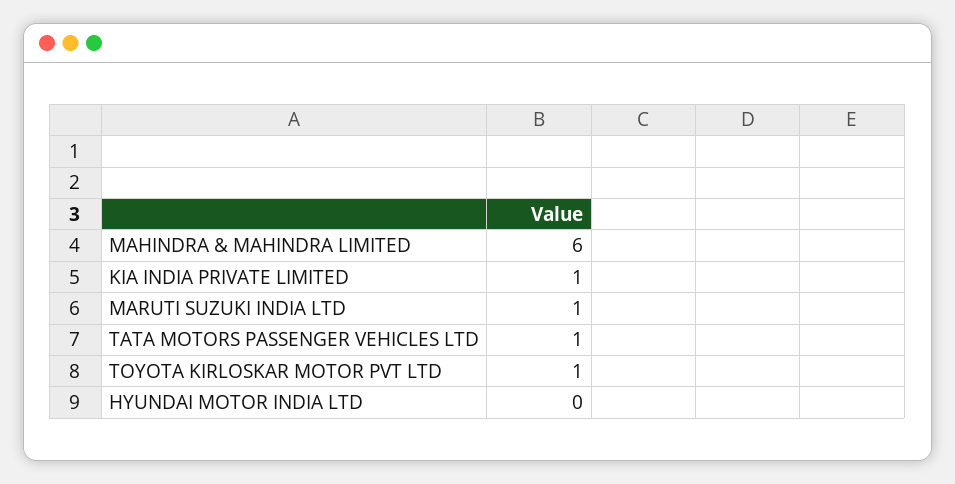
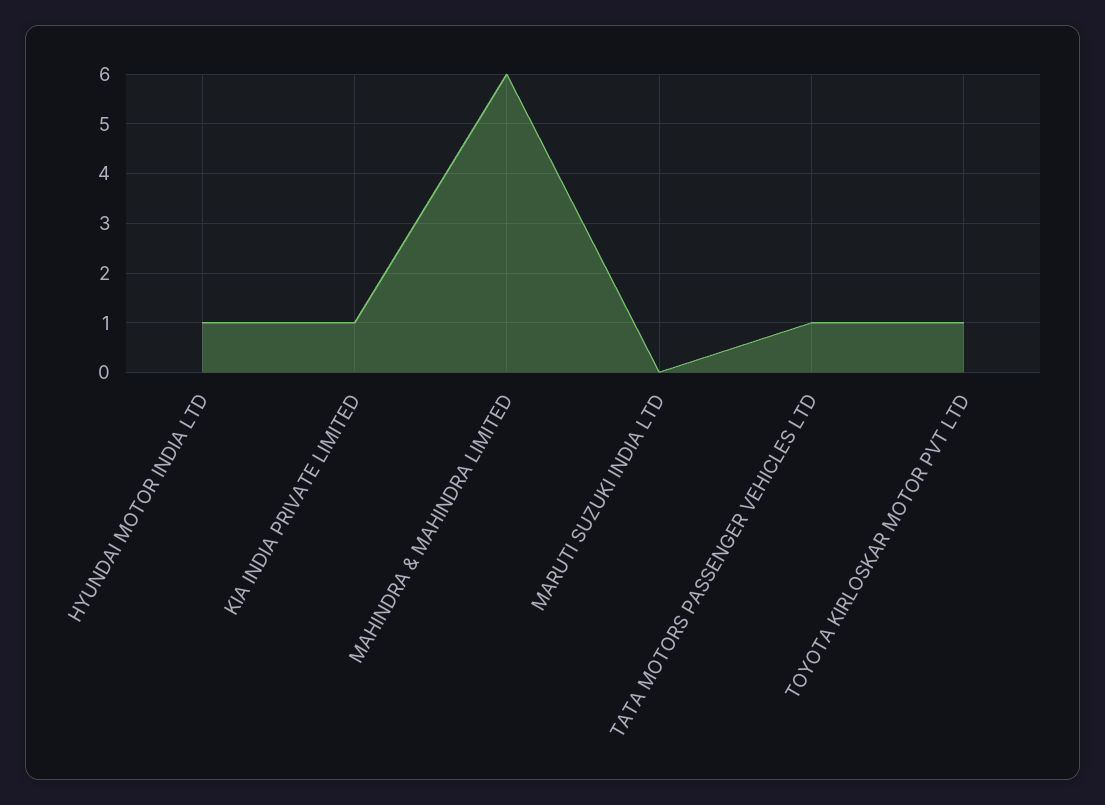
  {
    "MAHINDRA & MAHINDRA LIMITED": 6,
    "KIA INDIA PRIVATE LIMITED": 1,
-   "MARUTI SUZUKI INDIA LTD": 1,
+   "MARUTI SUZUKI INDIA LTD": 0,
    "TATA MOTORS PASSENGER VEHICLES LTD": 1,
    "TOYOTA KIRLOSKAR MOTOR PVT LTD": 1,
-   "HYUNDAI MOTOR INDIA LTD": 0
+   "HYUNDAI MOTOR INDIA LTD": 1
  }

